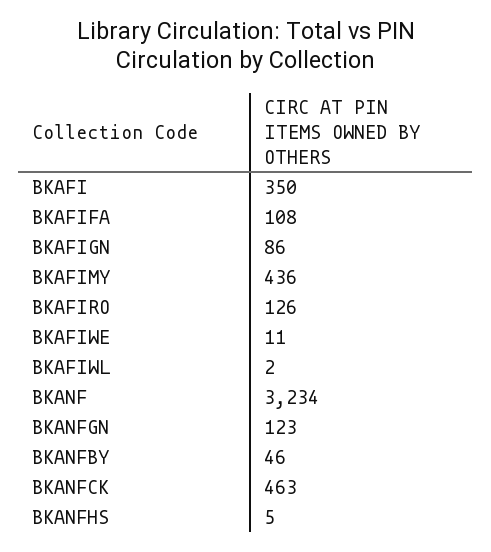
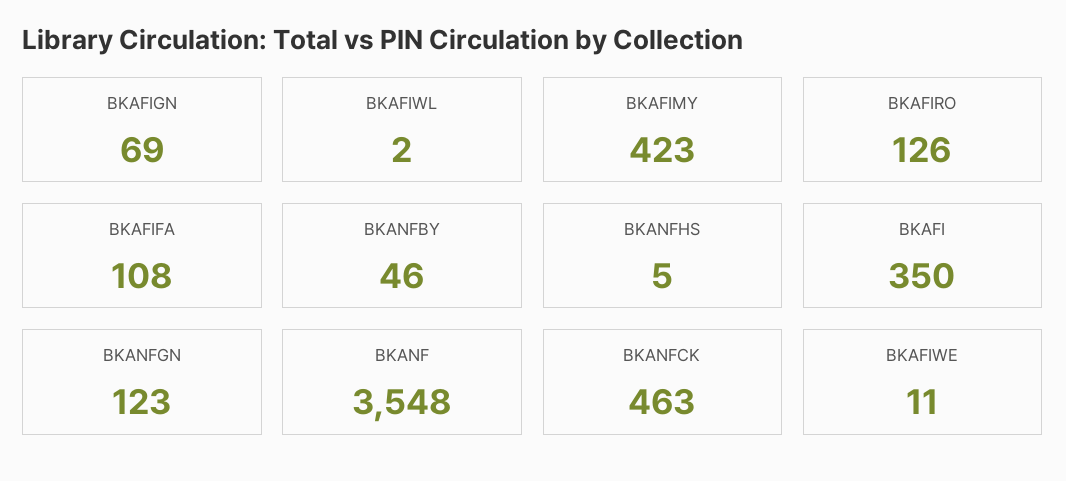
  {
    "BKAFI": 350,
    "BKAFIFA": 108,
-   "BKAFIGN": 86,
+   "BKAFIGN": 69,
-   "BKAFIMY": 436,
+   "BKAFIMY": 423,
    "BKAFIRO": 126,
    "BKAFIWE": 11,
    "BKAFIWL": 2,
-   "BKANF": 3234,
+   "BKANF": 3548,
    "BKANFGN": 123,
    "BKANFBY": 46,
    "BKANFCK": 463,
    "BKANFHS": 5
  }

